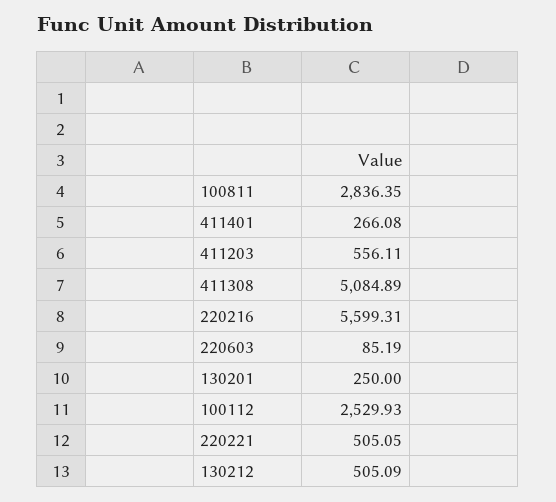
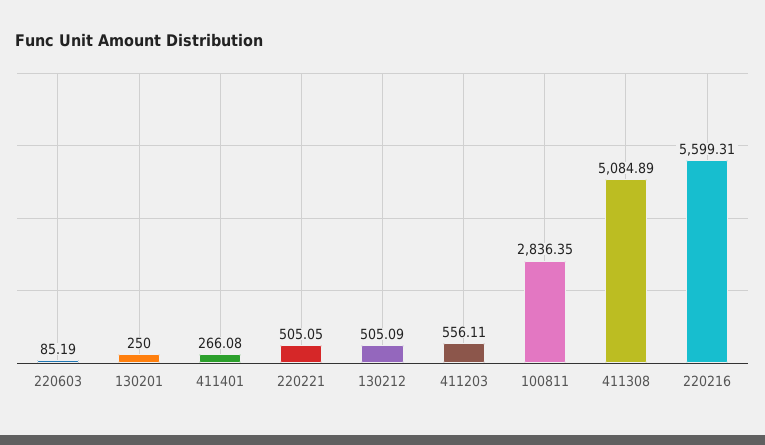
  {
    "100811": 2836.35,
    "411401": 266.08,
    "411203": 556.11,
    "411308": 5084.89,
    "220216": 5599.31,
    "220603": 85.19,
    "130201": 250,
-   "100112": 2529.93,
    "220221": 505.05,
    "130212": 505.09
  }

